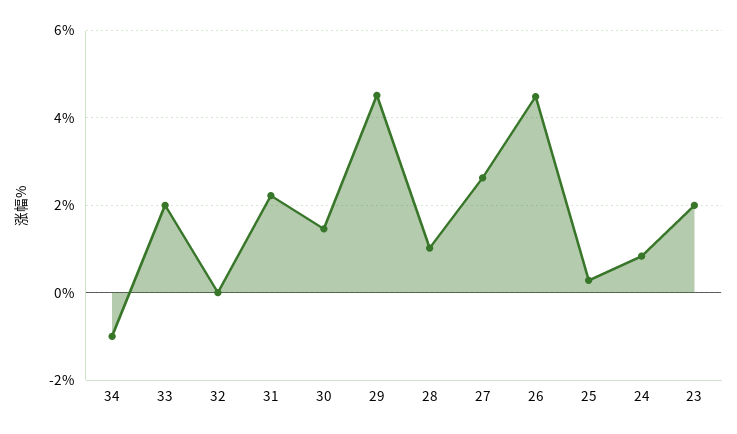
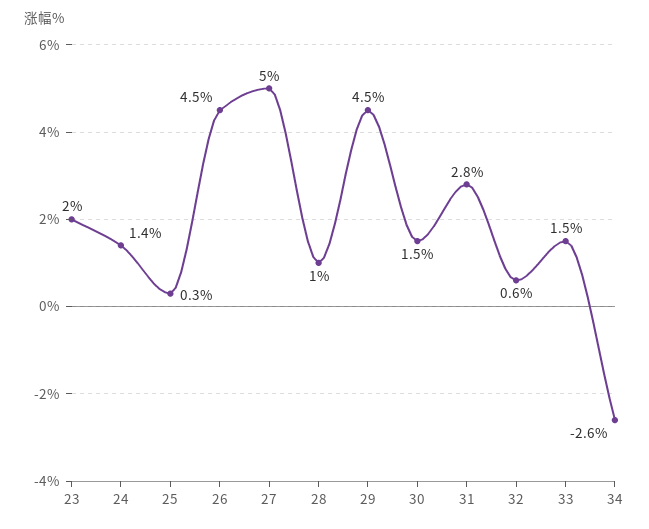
  {
-   "34": -1,
+   "34": -2.6,
-   "33": 2,
+   "33": 1.5,
-   "32": 0,
+   "32": 0.6,
-   "31": 2.2,
+   "31": 2.8,
    "30": 1.5,
    "29": 4.5,
    "28": 1,
-   "27": 2.6,
+   "27": 5,
    "26": 4.5,
    "25": 0.3,
-   "24": 0.8,
+   "24": 1.4,
    "23": 2
  }

